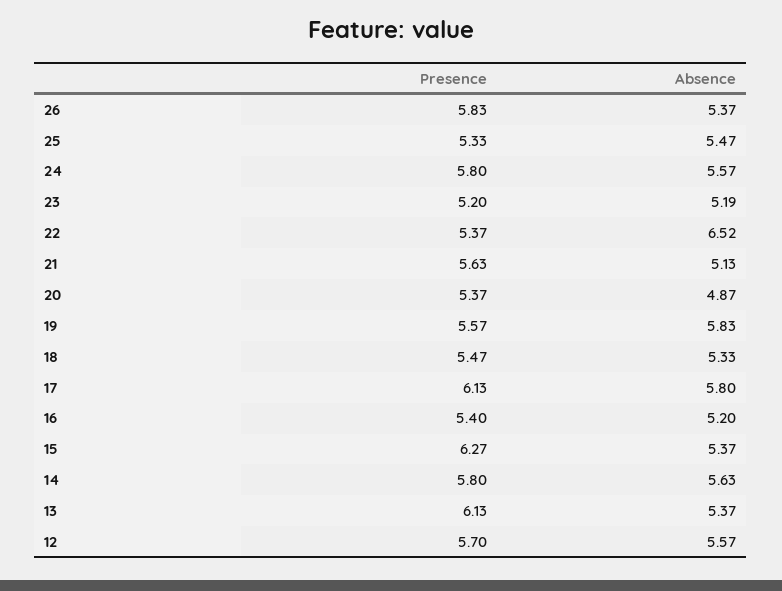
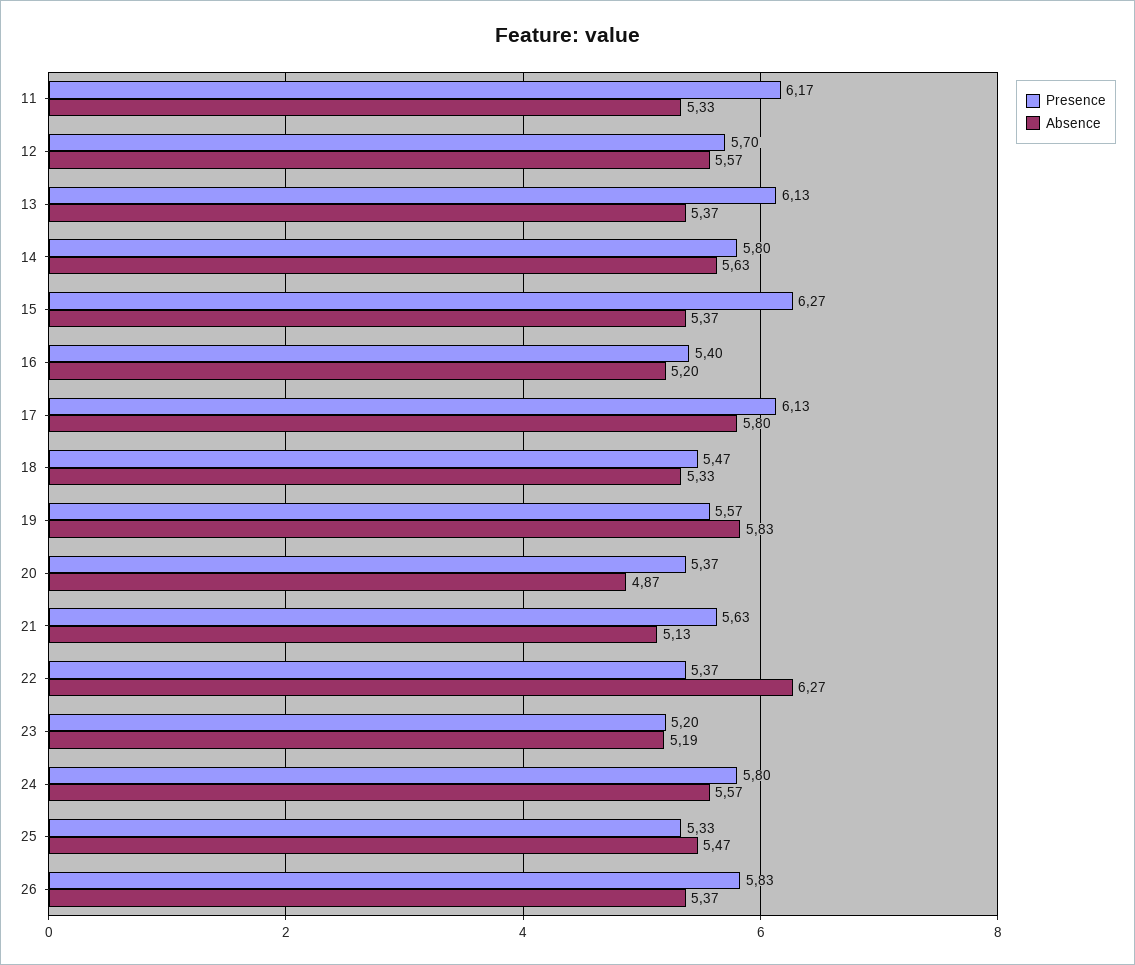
  {
    "Presence": {
      "26": 5.83,
      "25": 5.33,
      "24": 5.8,
      "23": 5.2,
      "22": 5.37,
      "21": 5.63,
      "20": 5.37,
      "19": 5.57,
      "18": 5.47,
      "17": 6.13,
      "16": 5.4,
      "15": 6.27,
      "14": 5.8,
      "13": 6.13,
-     "12": 5.7
+     "12": 5.7,
+     "11": 6.17
    },
    "Absence": {
      "26": 5.37,
      "25": 5.47,
      "24": 5.57,
      "23": 5.19,
-     "22": 6.52,
+     "22": 6.27,
      "21": 5.13,
      "20": 4.87,
      "19": 5.83,
      "18": 5.33,
      "17": 5.8,
      "16": 5.2,
      "15": 5.37,
      "14": 5.63,
      "13": 5.37,
-     "12": 5.57
+     "12": 5.57,
+     "11": 5.33
    }
  }

